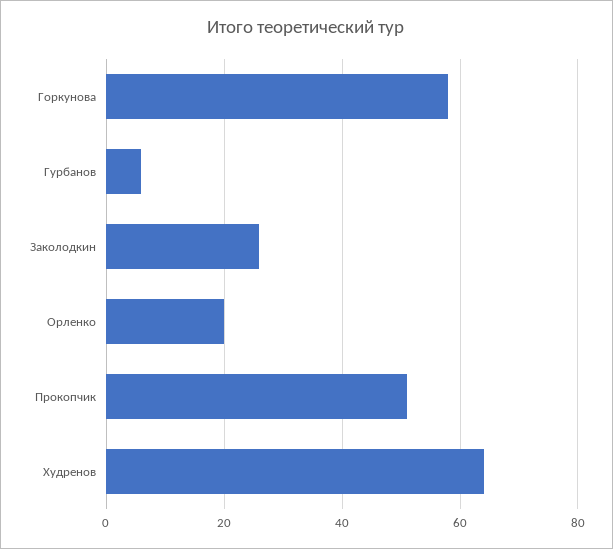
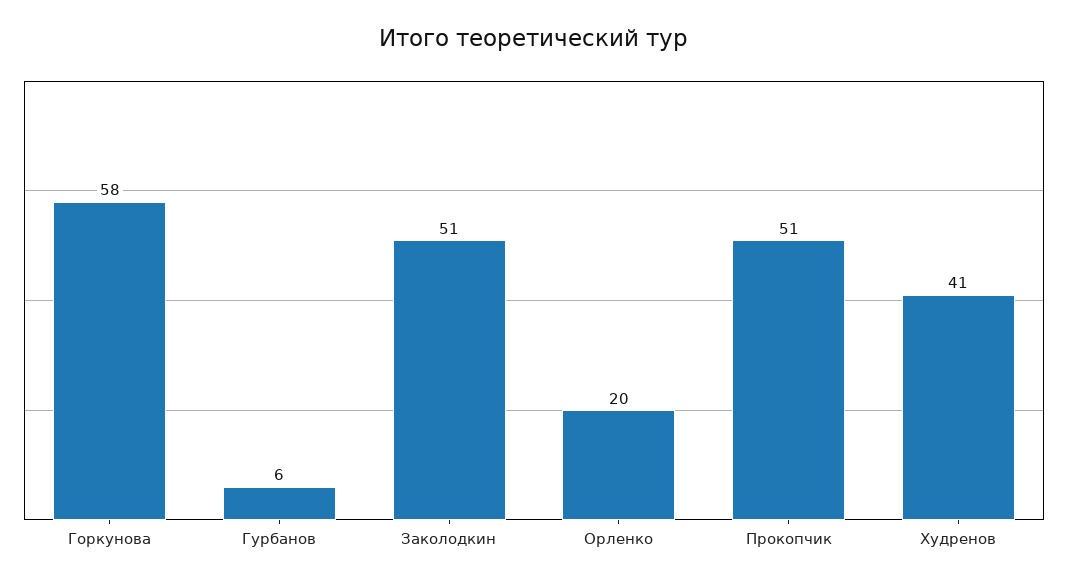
  {
    "Горкунова": 58,
    "Гурбанов": 6,
-   "Заколодкин": 25,
+   "Заколодкин": 51,
    "Орленко": 20,
    "Прокопчик": 51,
-   "Худренов": 65
+   "Худренов": 41
  }

